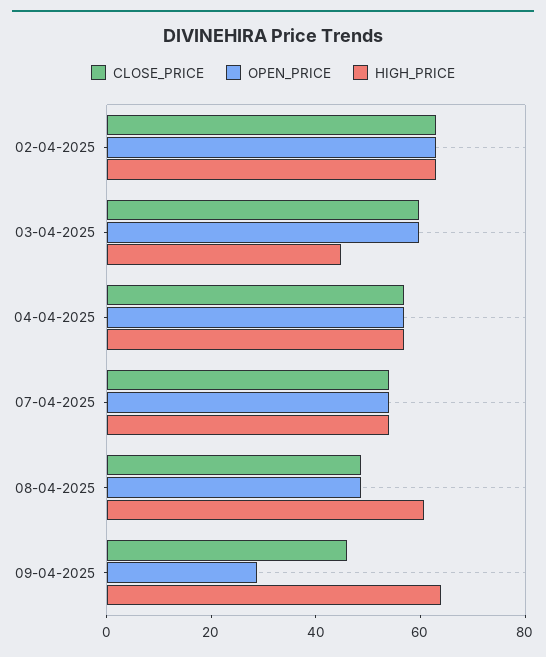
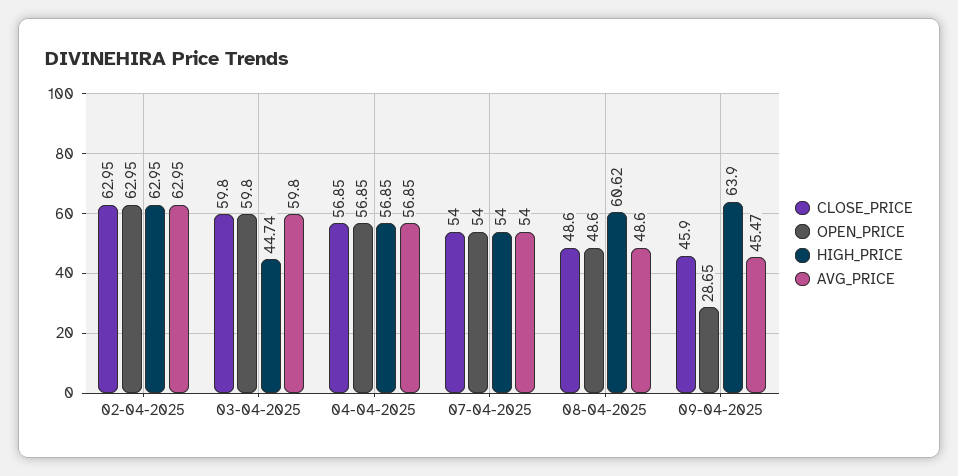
  {
    "CLOSE_PRICE": {
      "02-04-2025": 62.95,
      "03-04-2025": 59.8,
      "04-04-2025": 56.85,
      "07-04-2025": 54,
      "08-04-2025": 48.6,
      "09-04-2025": 45.9
    },
    "OPEN_PRICE": {
      "02-04-2025": 62.95,
      "03-04-2025": 59.8,
      "04-04-2025": 56.85,
      "07-04-2025": 54,
      "08-04-2025": 48.6,
      "09-04-2025": 28.65
    },
    "HIGH_PRICE": {
      "02-04-2025": 62.95,
      "03-04-2025": 44.74,
      "04-04-2025": 56.85,
      "07-04-2025": 54,
      "08-04-2025": 60.62,
      "09-04-2025": 63.9
-   }
+   },
+   "AVG_PRICE": {
+     "02-04-2025": 62.95,
+     "03-04-2025": 59.8,
+     "04-04-2025": 56.85,
+     "07-04-2025": 54,
+     "08-04-2025": 48.6,
+     "09-04-2025": 45.47
+   }
  }

